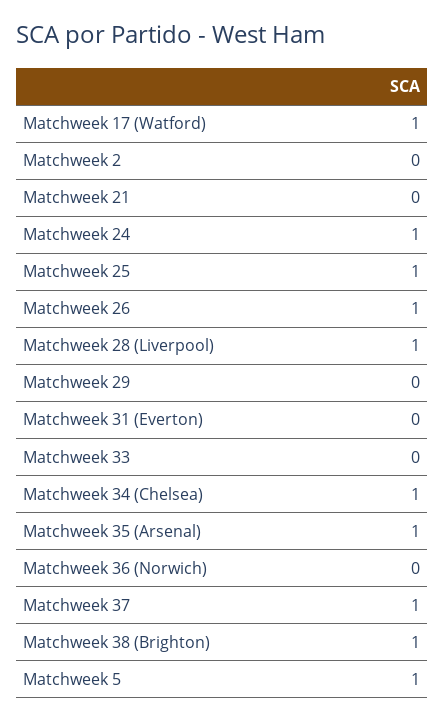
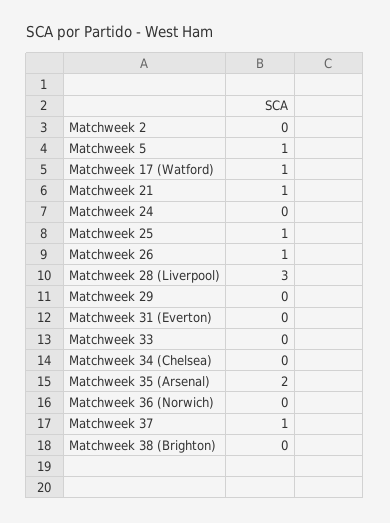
  {
    "Matchweek 17 (Watford)": 1,
    "Matchweek 2": 0,
-   "Matchweek 21": 0,
+   "Matchweek 21": 1,
-   "Matchweek 24": 1,
+   "Matchweek 24": 0,
    "Matchweek 25": 1,
    "Matchweek 26": 1,
-   "Matchweek 28 (Liverpool)": 1,
+   "Matchweek 28 (Liverpool)": 3,
    "Matchweek 29": 0,
    "Matchweek 31 (Everton)": 0,
    "Matchweek 33": 0,
-   "Matchweek 34 (Chelsea)": 1,
+   "Matchweek 34 (Chelsea)": 0,
-   "Matchweek 35 (Arsenal)": 1,
+   "Matchweek 35 (Arsenal)": 2,
    "Matchweek 36 (Norwich)": 0,
    "Matchweek 37": 1,
-   "Matchweek 38 (Brighton)": 1,
+   "Matchweek 38 (Brighton)": 0,
    "Matchweek 5": 1
  }

